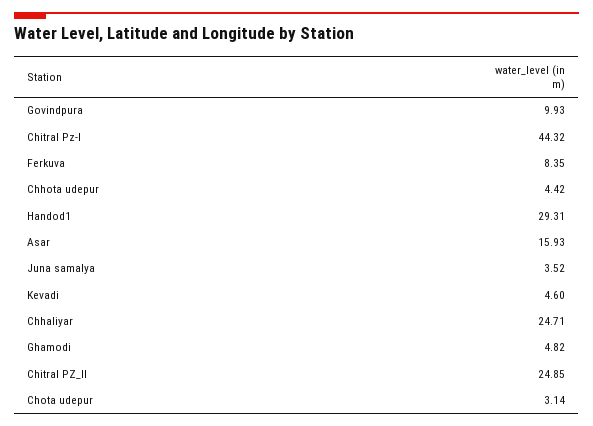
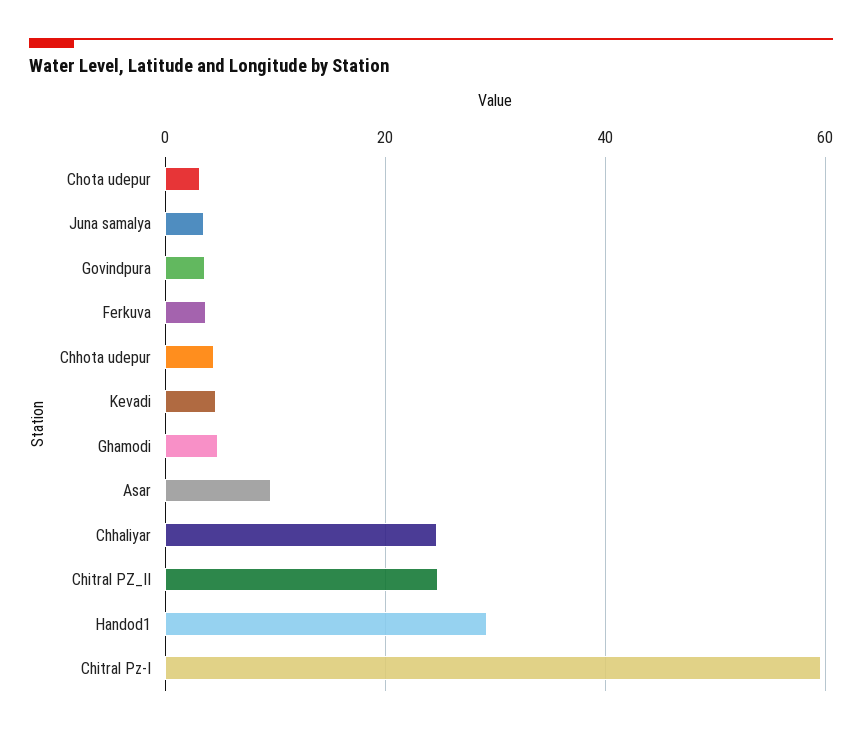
  {
-   "Govindpura": 9.93,
+   "Govindpura": 4,
-   "Chitral Pz-I": 44.32,
+   "Chitral Pz-I": 60,
-   "Ferkuva": 8.35,
+   "Ferkuva": 4,
    "Chhota udepur": 4.42,
    "Handod1": 29.31,
-   "Asar": 15.93,
+   "Asar": 10,
    "Juna samalya": 3.52,
    "Kevadi": 4.6,
    "Chhaliyar": 24.71,
    "Ghamodi": 4.82,
    "Chitral PZ_II": 24.85,
    "Chota udepur": 3.14
  }

